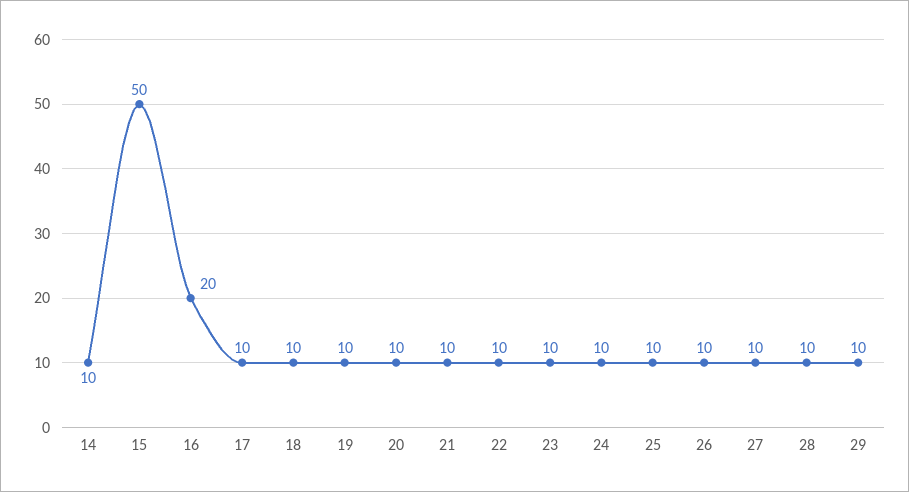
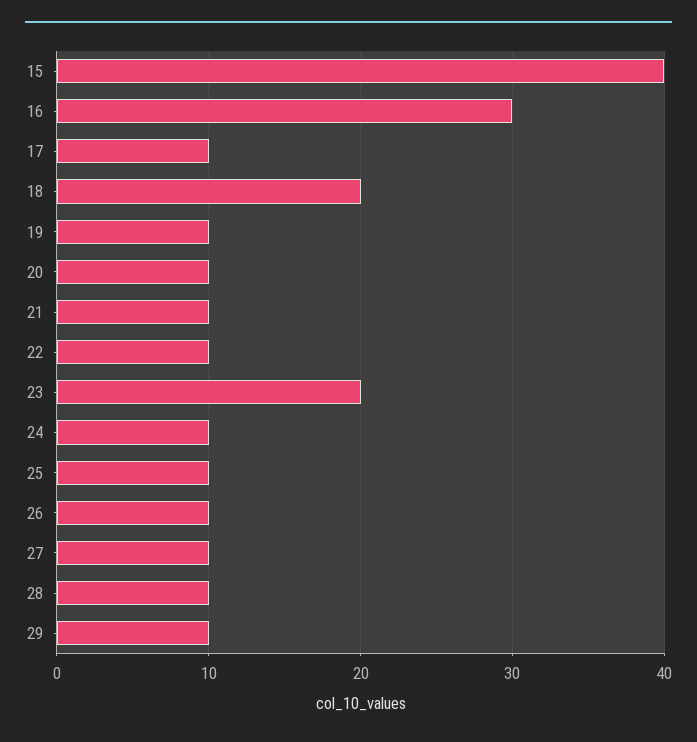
  {
-   "14": 10,
-   "15": 50,
+   "15": 40,
-   "16": 20,
+   "16": 30,
    "17": 10,
-   "18": 10,
+   "18": 20,
    "19": 10,
    "20": 10,
    "21": 10,
    "22": 10,
-   "23": 10,
+   "23": 20,
    "24": 10,
    "25": 10,
    "26": 10,
    "27": 10,
    "28": 10,
    "29": 10
  }

